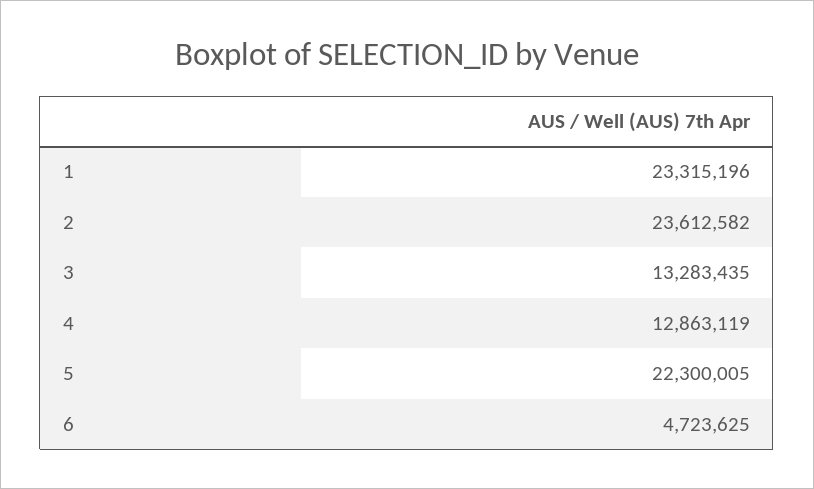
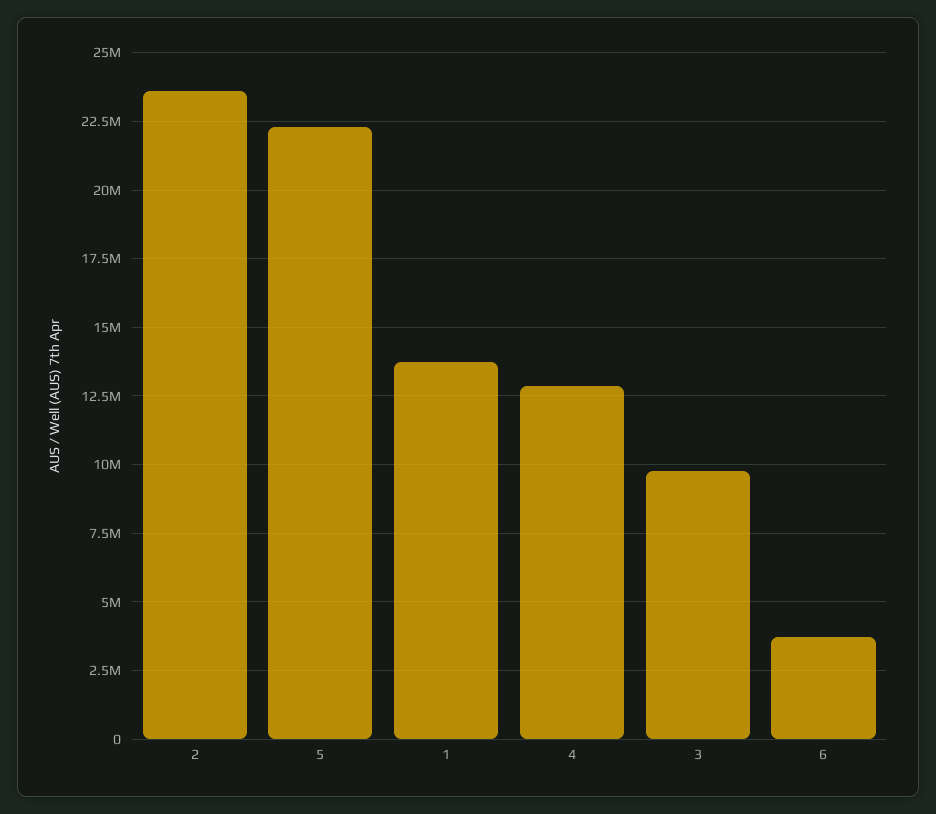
  {
-   "1": 23315196,
+   "1": 13750000,
    "2": 23612582,
-   "3": 13283435,
+   "3": 9750000,
    "4": 12863119,
    "5": 22300005,
-   "6": 4723625
+   "6": 3750000
  }

